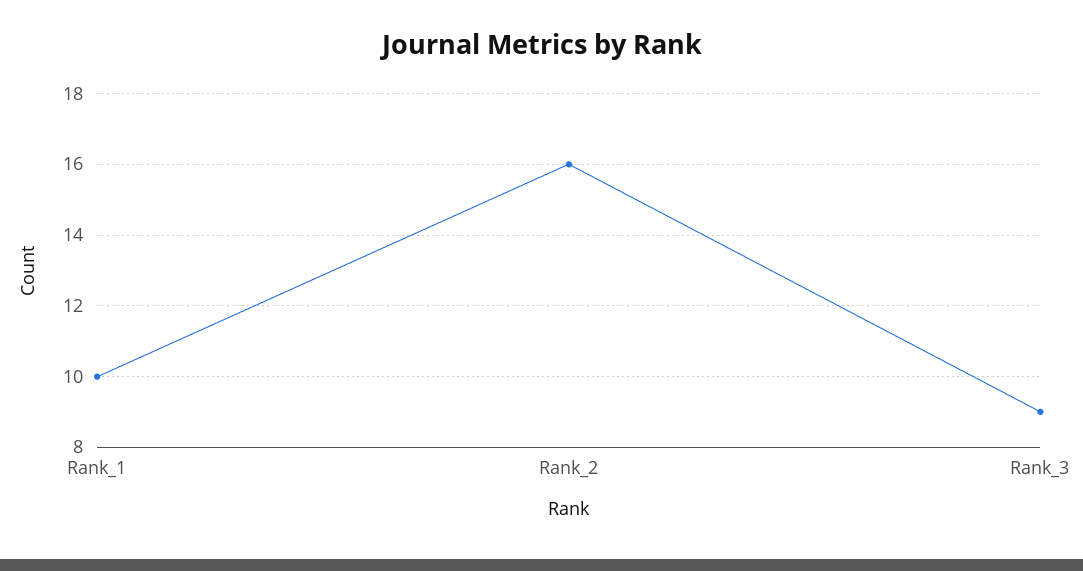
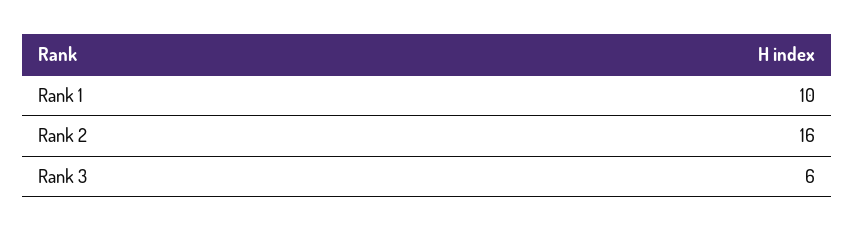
  {
    "Rank_1": 10,
    "Rank_2": 16,
-   "Rank_3": 9
+   "Rank_3": 6
  }

